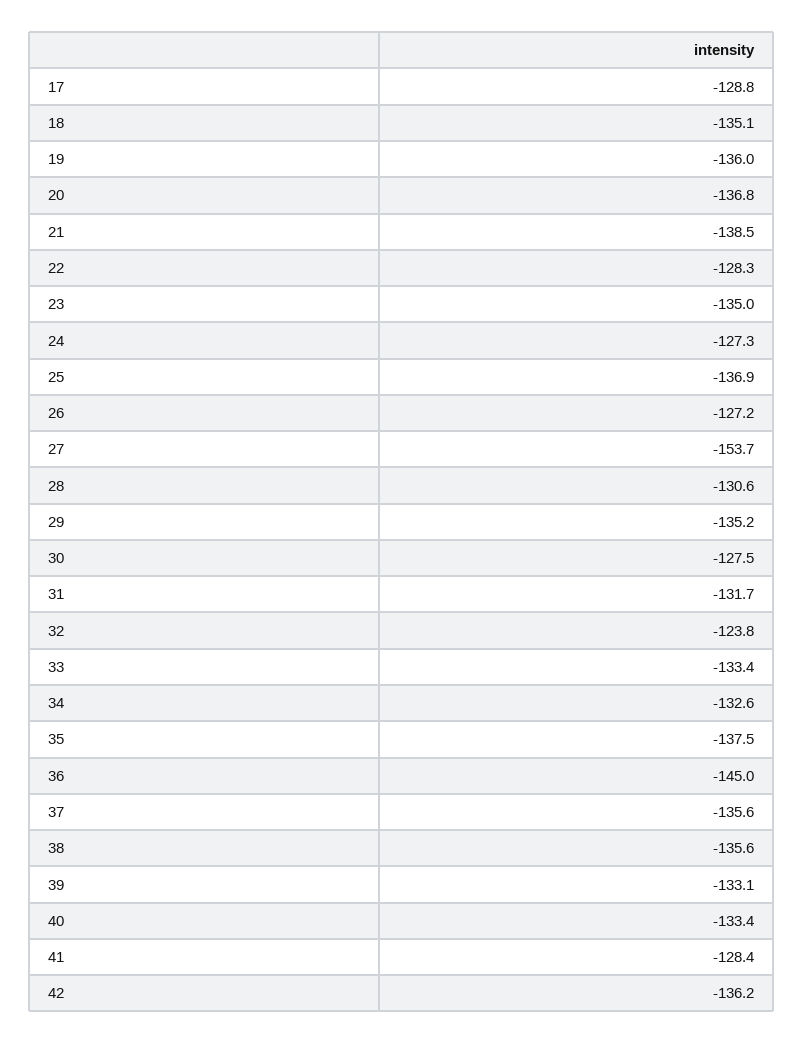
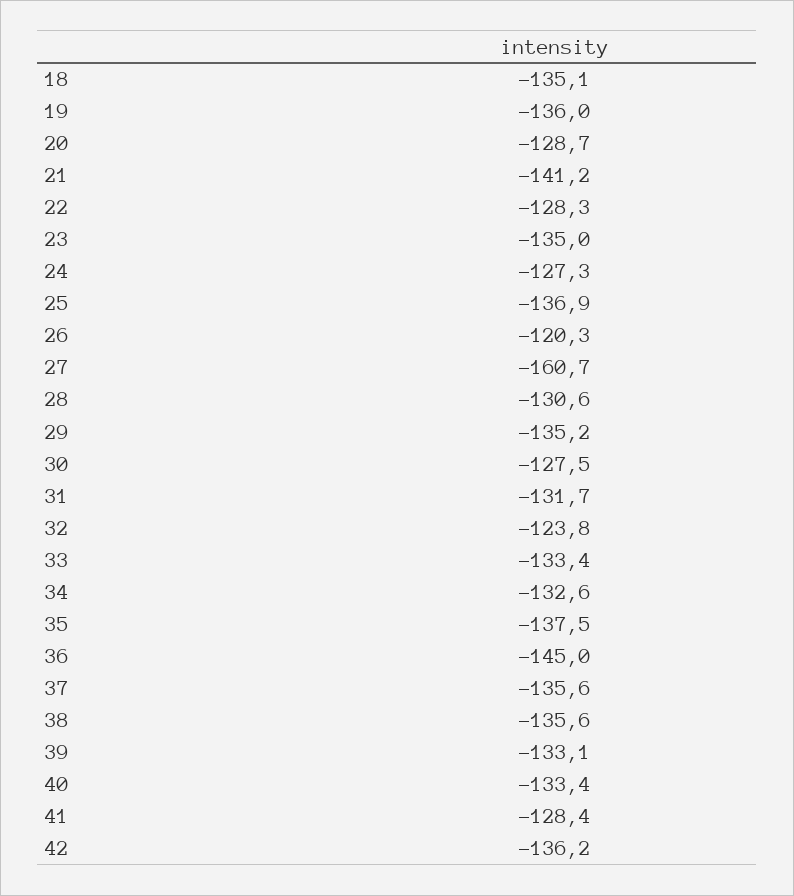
  {
-   "17": -128.8,
    "18": -135.1,
    "19": -136,
-   "20": -136.8,
+   "20": -128.7,
-   "21": -138.5,
+   "21": -141.2,
    "22": -128.3,
    "23": -135,
    "24": -127.3,
    "25": -136.9,
-   "26": -127.2,
+   "26": -120.3,
-   "27": -153.7,
+   "27": -160.7,
    "28": -130.6,
    "29": -135.2,
    "30": -127.5,
    "31": -131.7,
    "32": -123.8,
    "33": -133.4,
    "34": -132.6,
    "35": -137.5,
    "36": -145,
    "37": -135.6,
    "38": -135.6,
    "39": -133.1,
    "40": -133.4,
    "41": -128.4,
    "42": -136.2
  }

